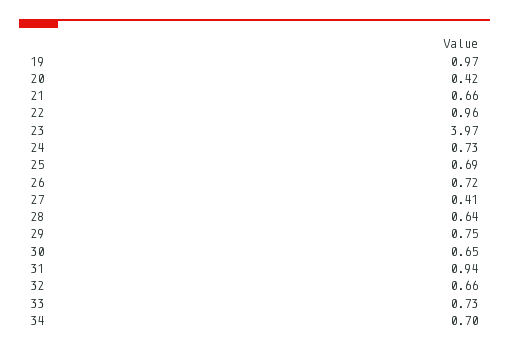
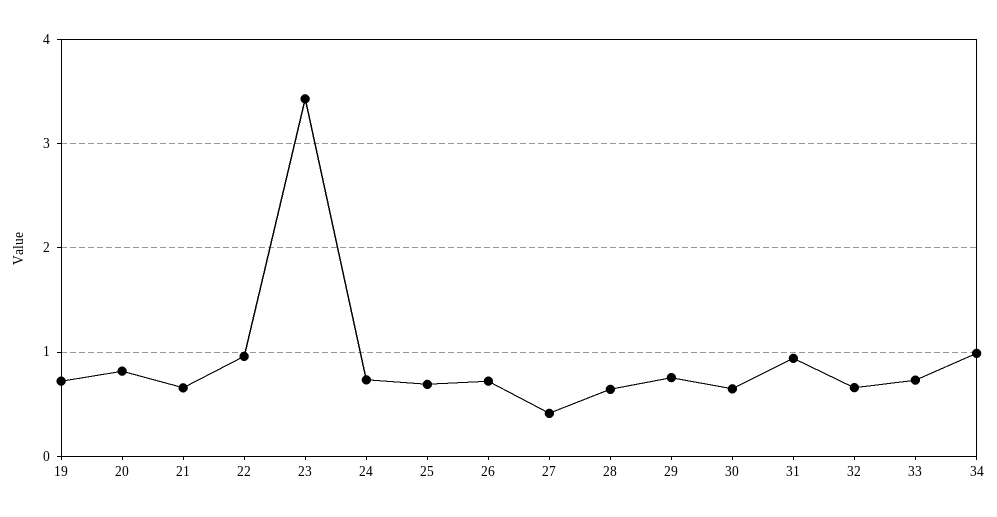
  {
-   "19": 0.97,
+   "19": 0.7,
-   "20": 0.42,
+   "20": 0.8,
    "21": 0.66,
    "22": 0.96,
-   "23": 3.97,
+   "23": 3.4,
    "24": 0.73,
    "25": 0.69,
    "26": 0.72,
    "27": 0.41,
    "28": 0.64,
    "29": 0.75,
    "30": 0.65,
    "31": 0.94,
    "32": 0.66,
    "33": 0.73,
-   "34": 0.7
+   "34": 1
  }

